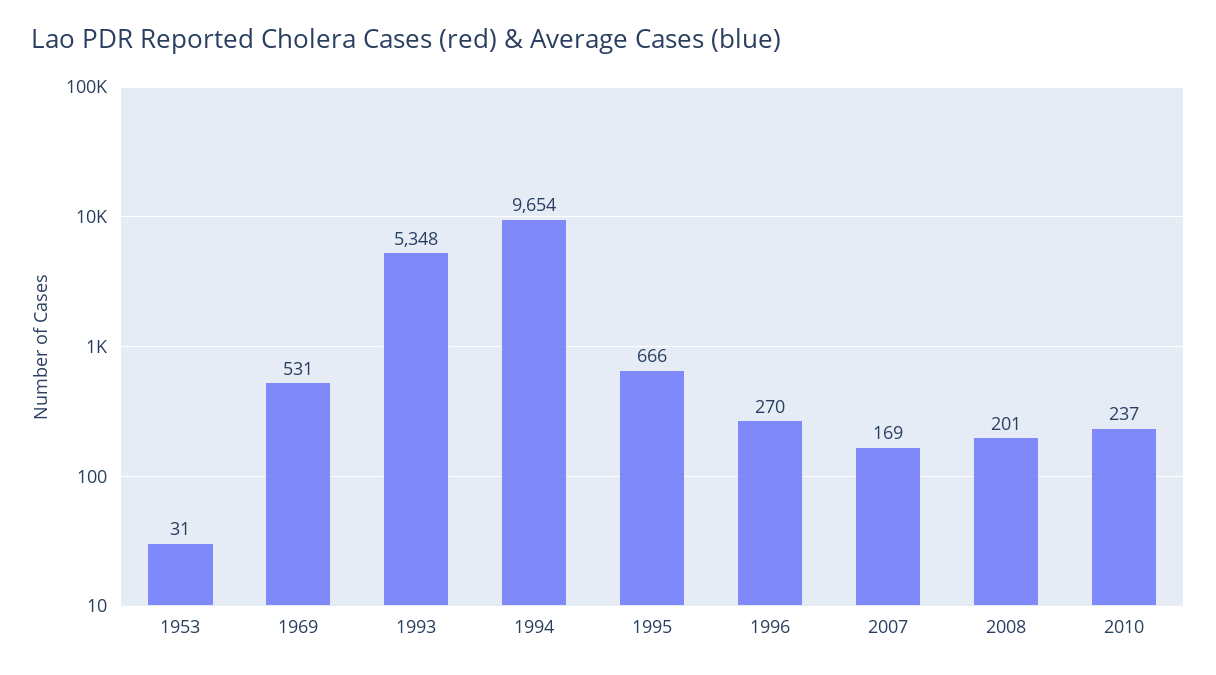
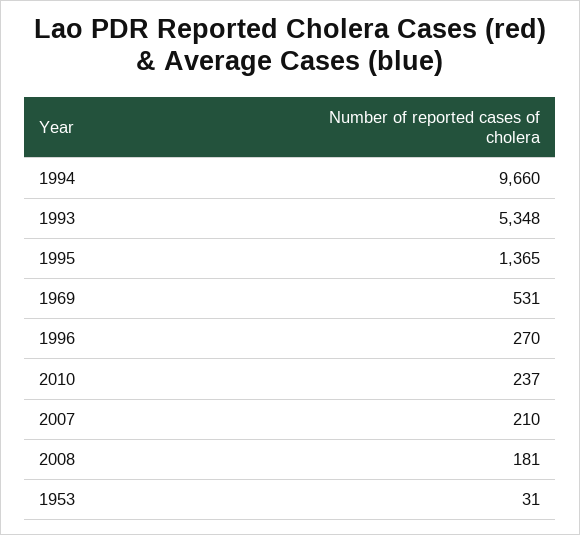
  {
    "1953": 31,
    "1969": 531,
    "1993": 5348,
-   "1994": 9654,
+   "1994": 9660,
-   "1995": 666,
+   "1995": 1365,
    "1996": 270,
-   "2007": 169,
+   "2007": 210,
-   "2008": 201,
+   "2008": 181,
    "2010": 237
  }

